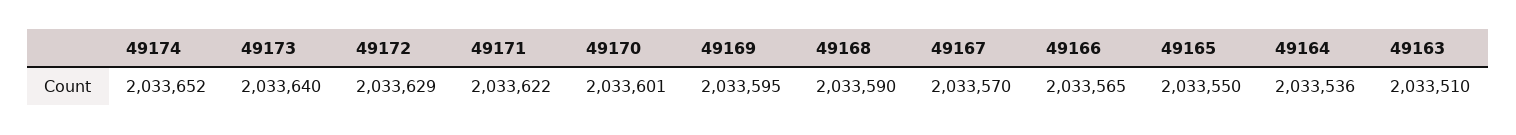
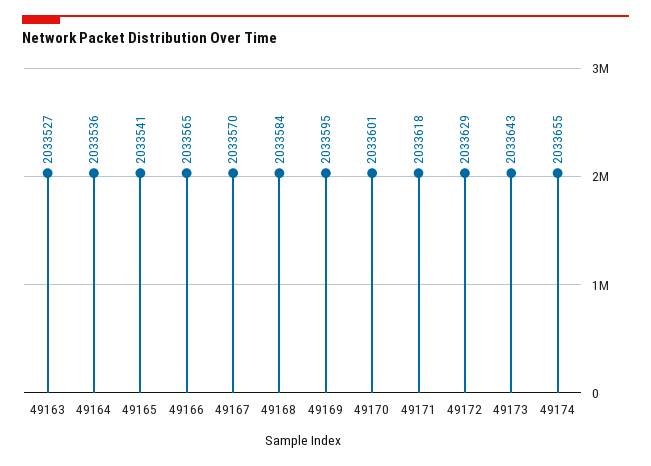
  {
-   "49174": 2033652,
+   "49174": 2033655,
-   "49173": 2033640,
+   "49173": 2033643,
    "49172": 2033629,
-   "49171": 2033622,
+   "49171": 2033618,
    "49170": 2033601,
    "49169": 2033595,
-   "49168": 2033590,
+   "49168": 2033584,
    "49167": 2033570,
    "49166": 2033565,
-   "49165": 2033550,
+   "49165": 2033541,
    "49164": 2033536,
-   "49163": 2033510
+   "49163": 2033527
  }

